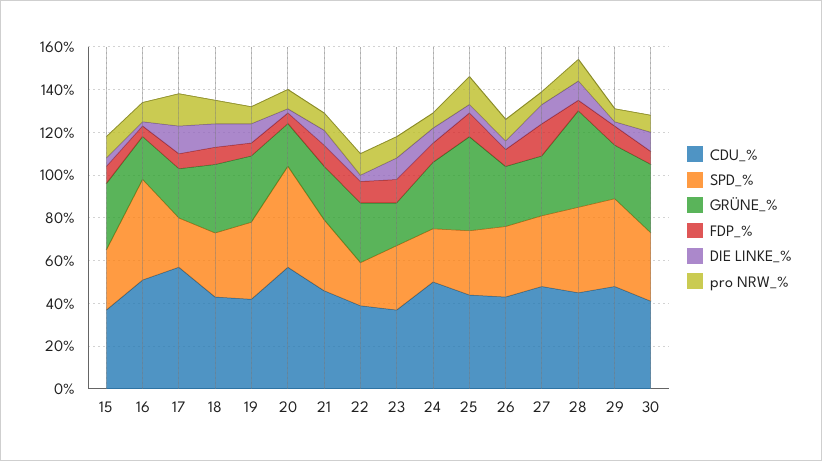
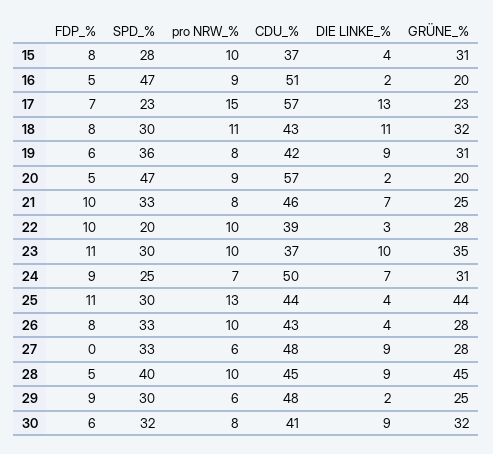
  {
    "CDU_%": {
      "15": 37,
      "16": 51,
      "17": 57,
      "18": 43,
      "19": 42,
      "20": 57,
      "21": 46,
      "22": 39,
      "23": 37,
      "24": 50,
      "25": 44,
      "26": 43,
      "27": 48,
      "28": 45,
      "29": 48,
      "30": 41
    },
    "SPD_%": {
      "15": 28,
      "16": 47,
      "17": 23,
      "18": 30,
      "19": 36,
      "20": 47,
      "21": 33,
      "22": 20,
      "23": 30,
      "24": 25,
      "25": 30,
      "26": 33,
      "27": 33,
      "28": 40,
-     "29": 40,
+     "29": 30,
      "30": 32
    },
    "GRÜNE_%": {
      "15": 31,
      "16": 20,
      "17": 23,
      "18": 32,
      "19": 31,
      "20": 20,
      "21": 25,
      "22": 28,
-     "23": 20,
+     "23": 35,
      "24": 31,
      "25": 44,
      "26": 28,
      "27": 28,
      "28": 45,
      "29": 25,
      "30": 32
    },
    "FDP_%": {
      "15": 8,
      "16": 5,
      "17": 7,
      "18": 8,
      "19": 6,
      "20": 5,
      "21": 10,
      "22": 10,
      "23": 11,
      "24": 9,
      "25": 11,
      "26": 8,
-     "27": 15,
+     "27": 0,
      "28": 5,
      "29": 9,
      "30": 6
    },
    "DIE LINKE_%": {
      "15": 4,
      "16": 2,
      "17": 13,
      "18": 11,
      "19": 9,
      "20": 2,
      "21": 7,
      "22": 3,
      "23": 10,
      "24": 7,
      "25": 4,
      "26": 4,
      "27": 9,
      "28": 9,
      "29": 2,
      "30": 9
    },
    "pro NRW_%": {
      "15": 10,
      "16": 9,
      "17": 15,
      "18": 11,
      "19": 8,
      "20": 9,
      "21": 8,
      "22": 10,
      "23": 10,
      "24": 7,
      "25": 13,
      "26": 10,
      "27": 6,
      "28": 10,
      "29": 6,
      "30": 8
    }
  }

